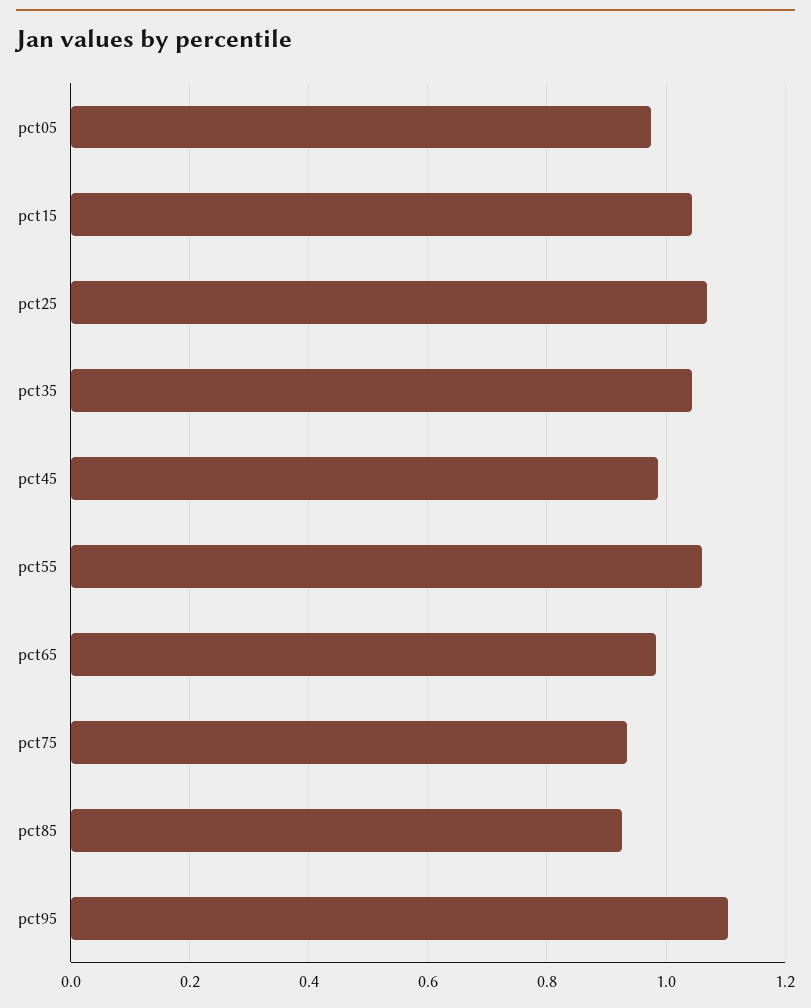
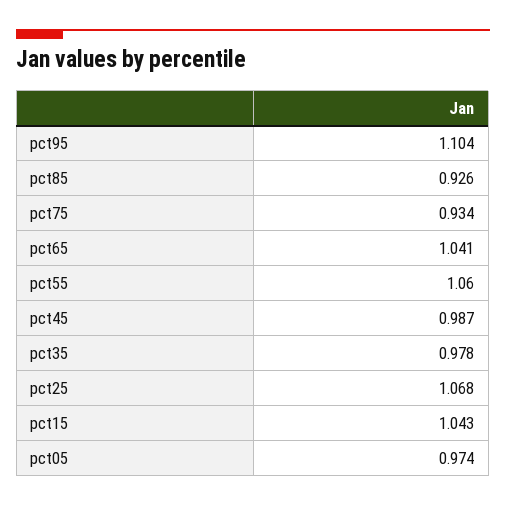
  {
    "pct05": 0.974,
    "pct15": 1.043,
    "pct25": 1.068,
-   "pct35": 1.04,
+   "pct35": 0.978,
    "pct45": 0.987,
    "pct55": 1.06,
-   "pct65": 0.98,
+   "pct65": 1.041,
    "pct75": 0.934,
    "pct85": 0.926,
    "pct95": 1.104
  }

